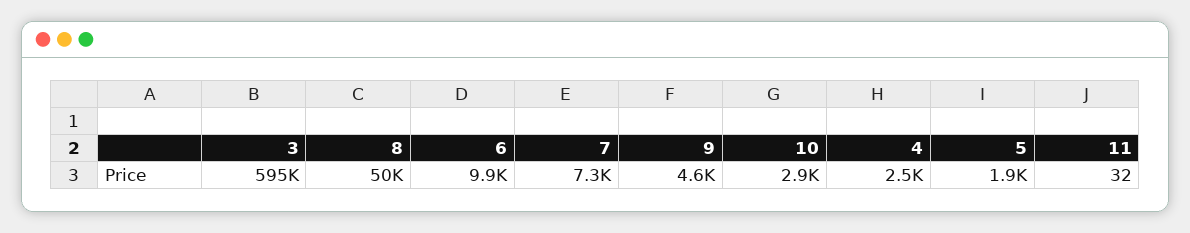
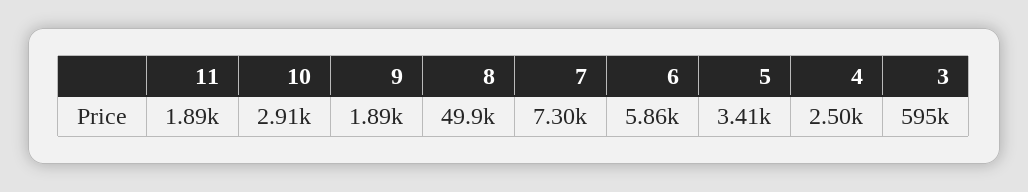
  {
    "3": 595000,
    "8": 49900,
-   "6": 9900,
+   "6": 5860,
    "7": 7300,
-   "9": 4600,
+   "9": 1890,
    "10": 2910,
    "4": 2500,
-   "5": 1900,
+   "5": 3410,
-   "11": 32
+   "11": 1890
  }

